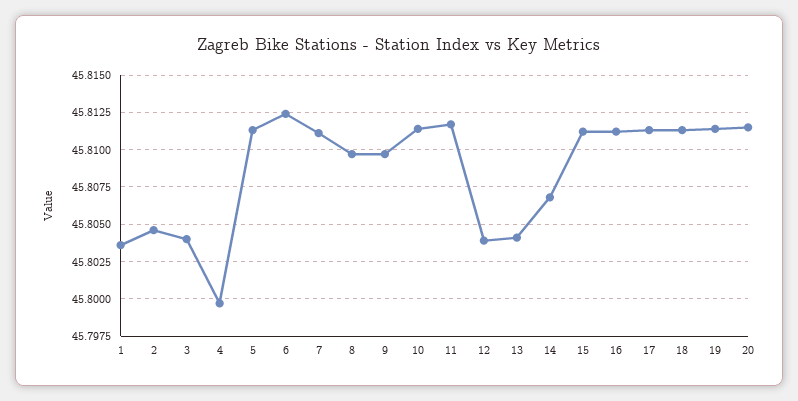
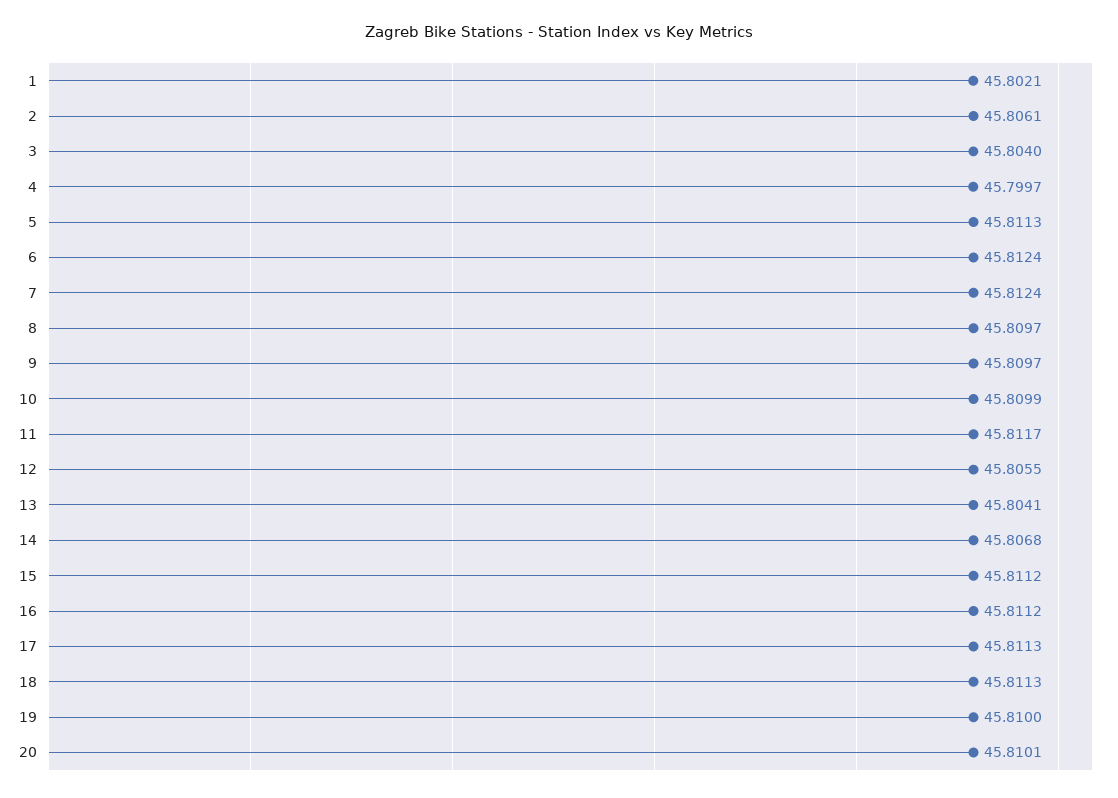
  {
-   "1": 45.8035,
+   "1": 45.8021,
-   "2": 45.8045,
+   "2": 45.8061,
    "3": 45.804,
    "4": 45.7997,
    "5": 45.8113,
    "6": 45.8124,
-   "7": 45.811,
+   "7": 45.8124,
    "8": 45.8097,
    "9": 45.8097,
-   "10": 45.8115,
+   "10": 45.8099,
    "11": 45.8117,
-   "12": 45.804,
+   "12": 45.8055,
    "13": 45.8041,
    "14": 45.8068,
    "15": 45.8112,
    "16": 45.8112,
    "17": 45.8113,
    "18": 45.8113,
-   "19": 45.8115,
+   "19": 45.81,
-   "20": 45.8115
+   "20": 45.8101
  }

